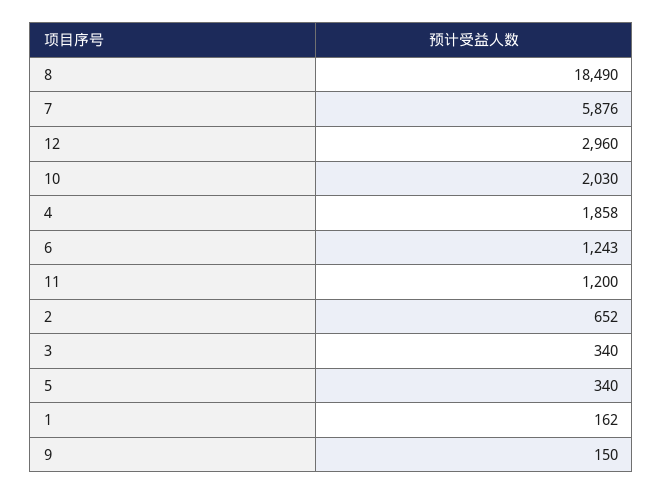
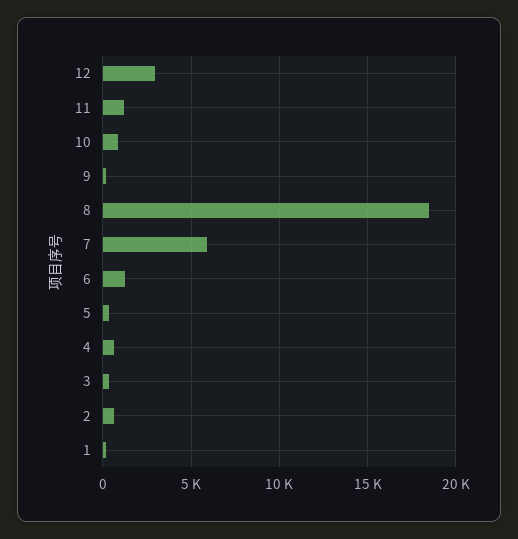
  {
    "8": 18490,
    "7": 5876,
    "12": 2960,
-   "10": 2030,
+   "10": 1000,
-   "4": 1858,
+   "4": 500,
    "6": 1243,
    "11": 1200,
    "2": 652,
    "3": 340,
    "5": 340,
    "1": 162,
    "9": 150
  }

